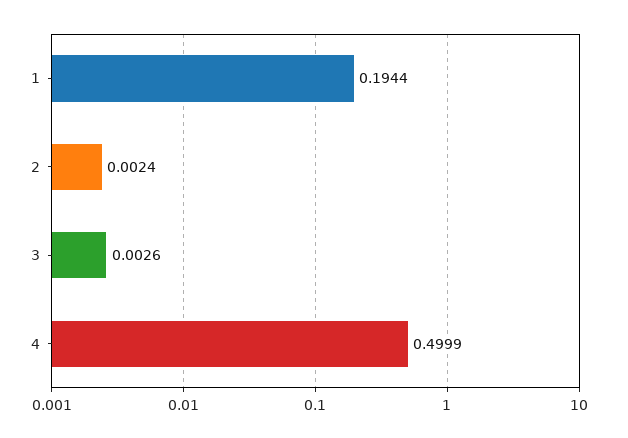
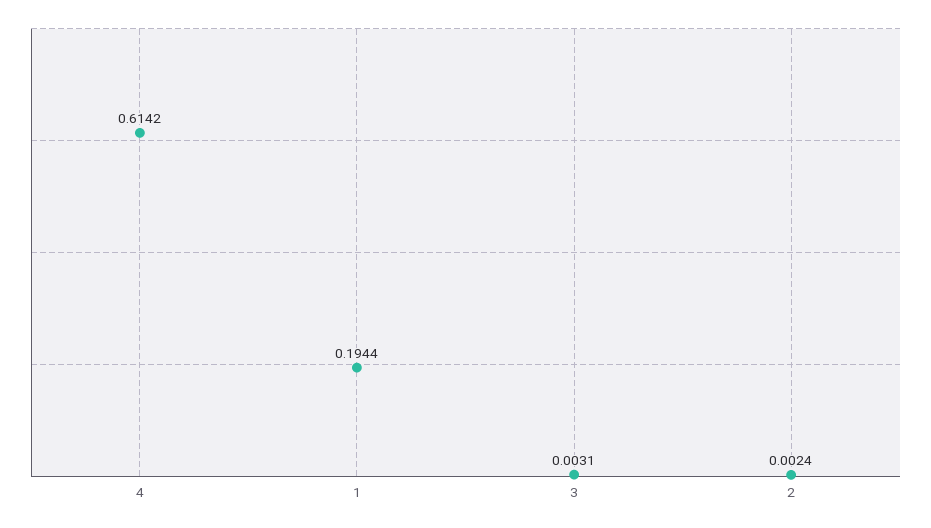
  {
    "1": 0.1944,
    "2": 0.0024,
-   "3": 0.0026,
+   "3": 0.0031,
-   "4": 0.4999
+   "4": 0.6142
  }

